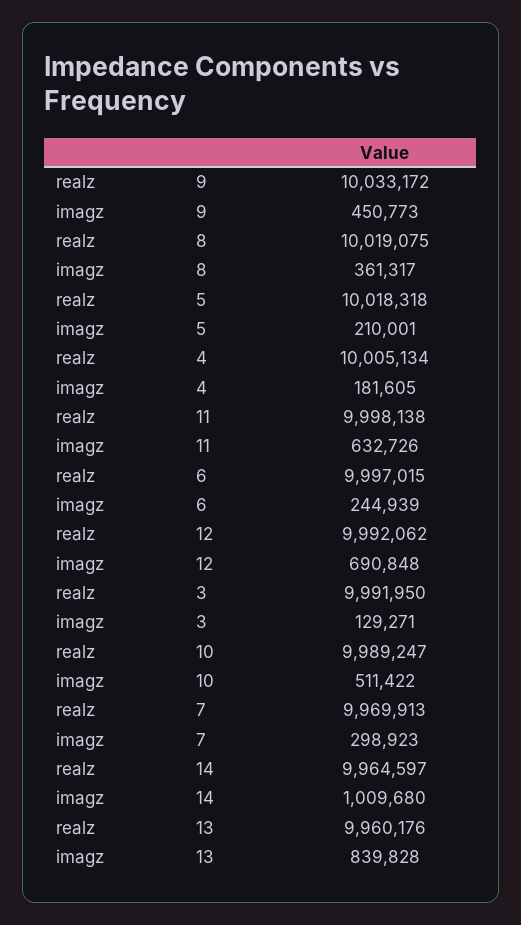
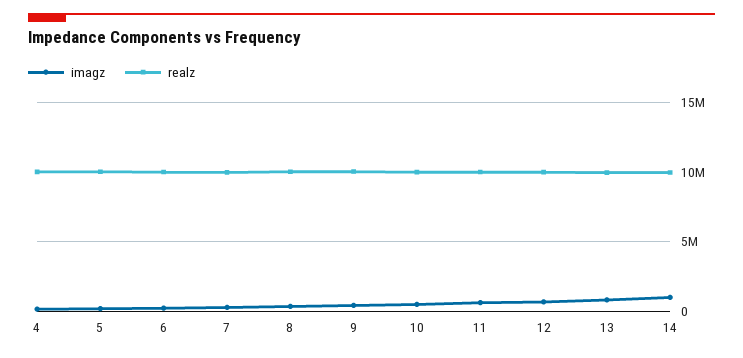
  {
    "realz": {
      "9": 10033172,
      "8": 10019075,
      "5": 10018318,
      "4": 10005134,
      "11": 9998138,
      "6": 9997015,
      "12": 9992062,
-     "3": 9991950,
      "10": 9989247,
      "7": 9969913,
      "14": 9964597,
      "13": 9960176
    },
    "imagz": {
      "9": 450773,
      "8": 361317,
      "5": 210001,
      "4": 181605,
      "11": 632726,
      "6": 244939,
      "12": 690848,
-     "3": 129271,
      "10": 511422,
      "7": 298923,
      "14": 1009680,
      "13": 839828
    }
  }

